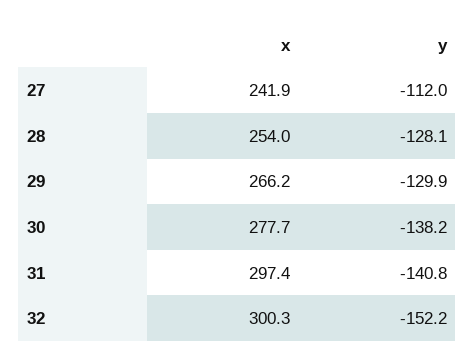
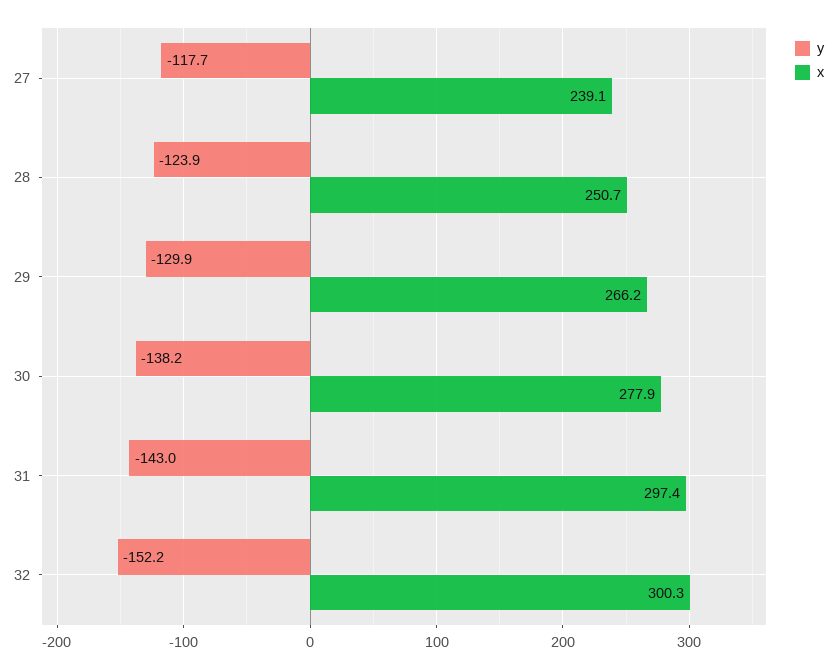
  {
    "x": {
-     "27": 241.9,
+     "27": 239.1,
-     "28": 254,
+     "28": 250.7,
      "29": 266.2,
-     "30": 277.7,
+     "30": 277.9,
      "31": 297.4,
      "32": 300.3
    },
    "y": {
-     "27": -112,
+     "27": -117.7,
-     "28": -128.1,
+     "28": -123.9,
      "29": -129.9,
      "30": -138.2,
-     "31": -140.8,
+     "31": -143,
      "32": -152.2
    }
  }

